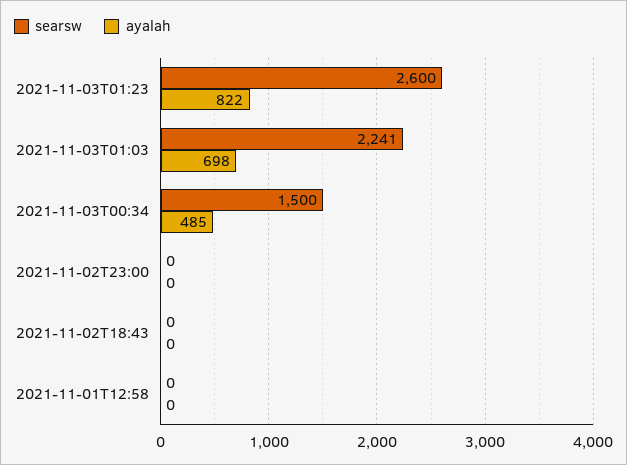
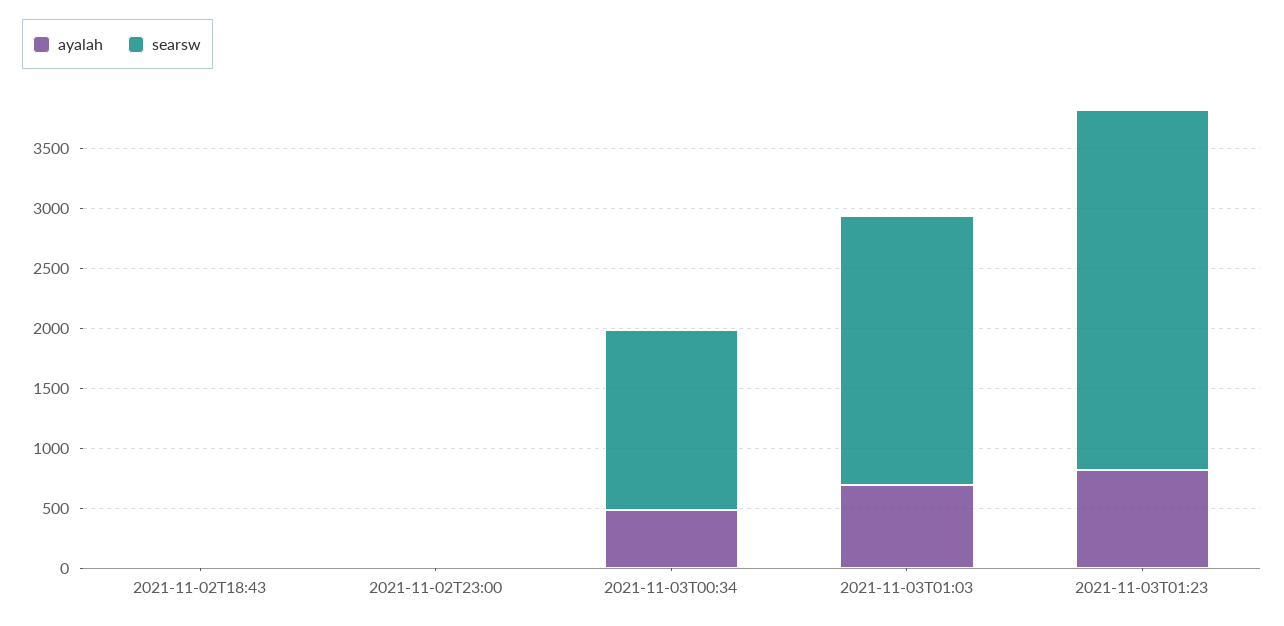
  {
    "searsw": {
-     "2021-11-03T01:23": 2600,
+     "2021-11-03T01:23": 3000,
      "2021-11-03T01:03": 2241,
      "2021-11-03T00:34": 1500,
      "2021-11-02T23:00": 0,
-     "2021-11-02T18:43": 0,
+     "2021-11-02T18:43": 0
-     "2021-11-01T12:58": 0
    },
    "ayalah": {
      "2021-11-03T01:23": 822,
      "2021-11-03T01:03": 698,
      "2021-11-03T00:34": 485,
      "2021-11-02T23:00": 0,
-     "2021-11-02T18:43": 0,
+     "2021-11-02T18:43": 0
-     "2021-11-01T12:58": 0
    }
  }

